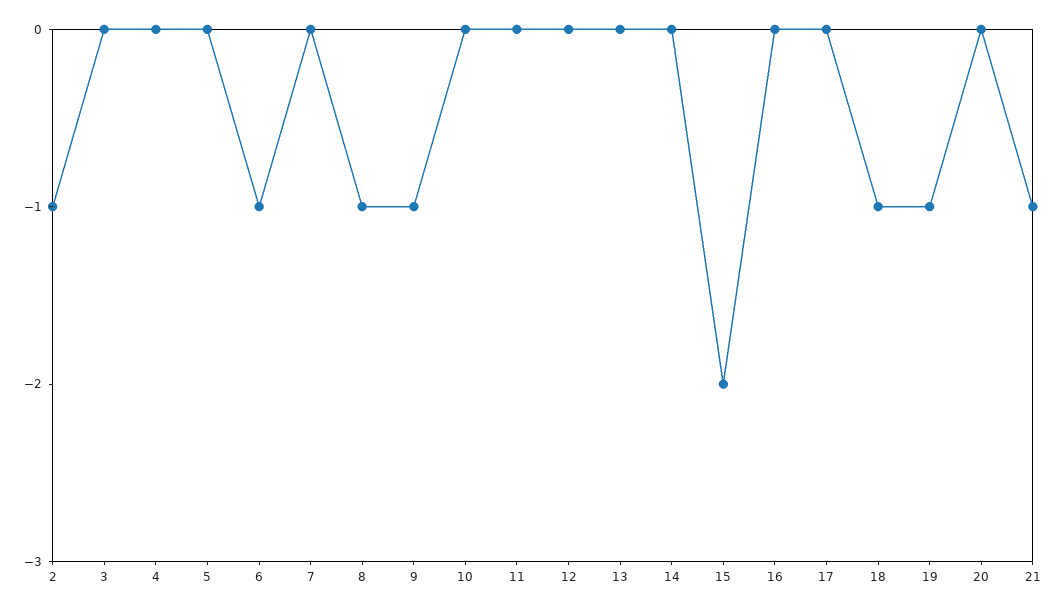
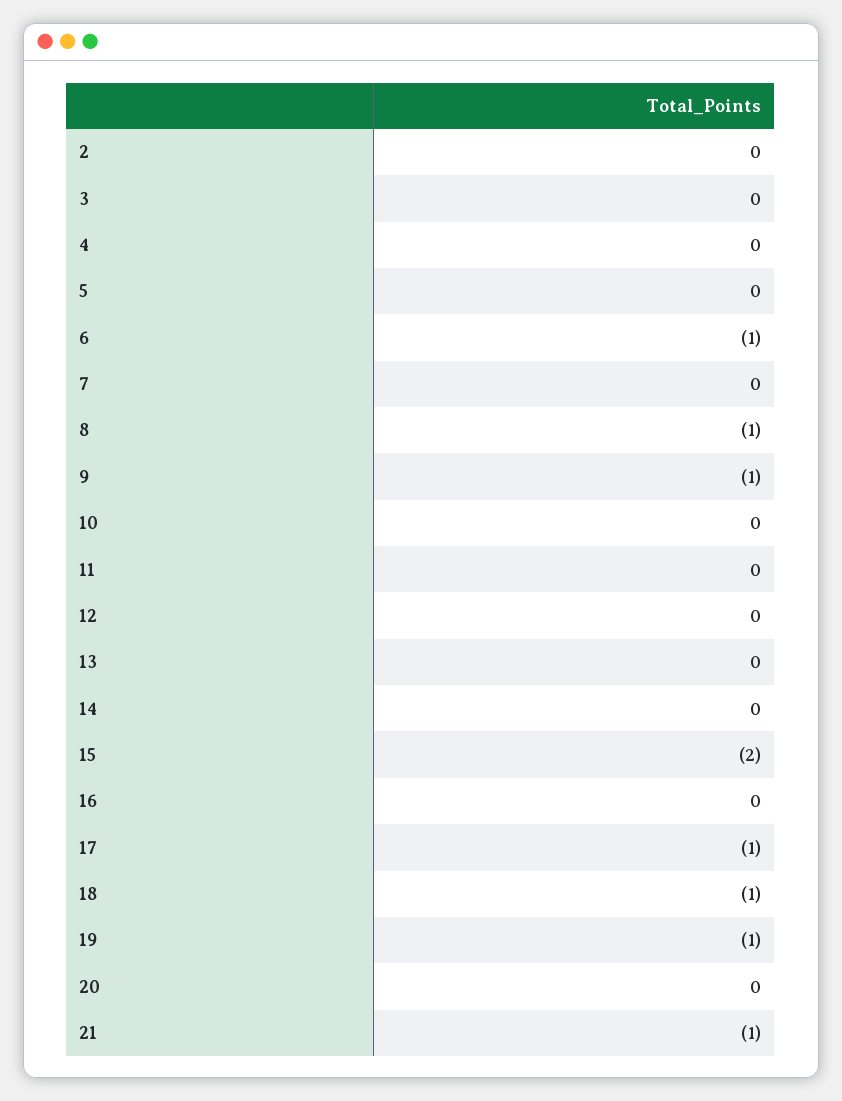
  {
-   "2": -1,
+   "2": 0,
    "3": 0,
    "4": 0,
    "5": 0,
    "6": -1,
    "7": 0,
    "8": -1,
    "9": -1,
    "10": 0,
    "11": 0,
    "12": 0,
    "13": 0,
    "14": 0,
    "15": -2,
    "16": 0,
-   "17": 0,
+   "17": -1,
    "18": -1,
    "19": -1,
    "20": 0,
    "21": -1
  }

